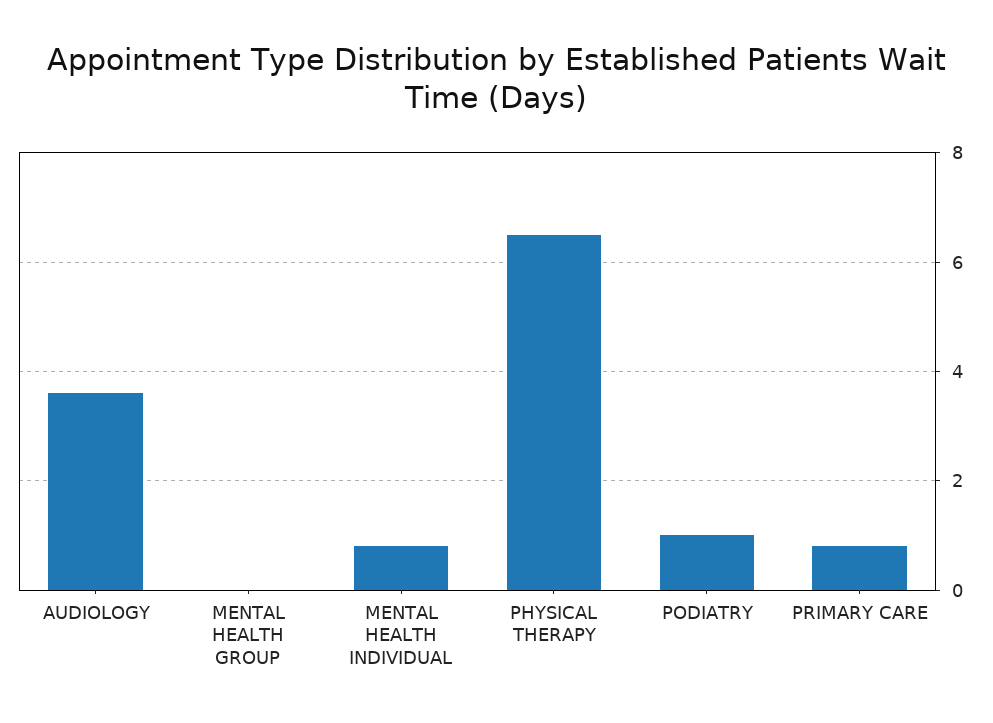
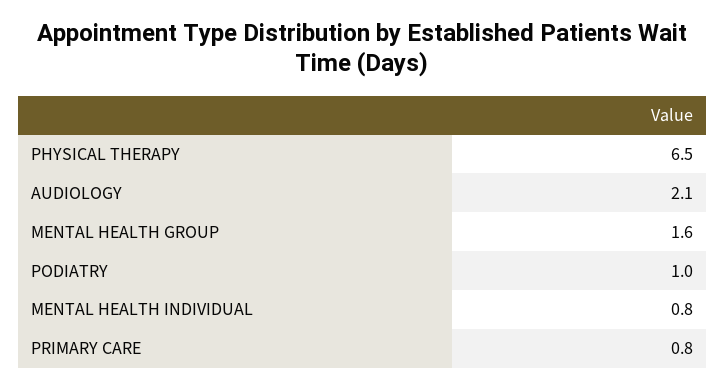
  {
-   "AUDIOLOGY": 3.5,
+   "AUDIOLOGY": 2.1,
-   "MENTAL HEALTH GROUP": 0,
+   "MENTAL HEALTH GROUP": 1.6,
    "MENTAL HEALTH INDIVIDUAL": 0.8,
    "PHYSICAL THERAPY": 6.5,
    "PODIATRY": 1,
    "PRIMARY CARE": 0.8
  }

